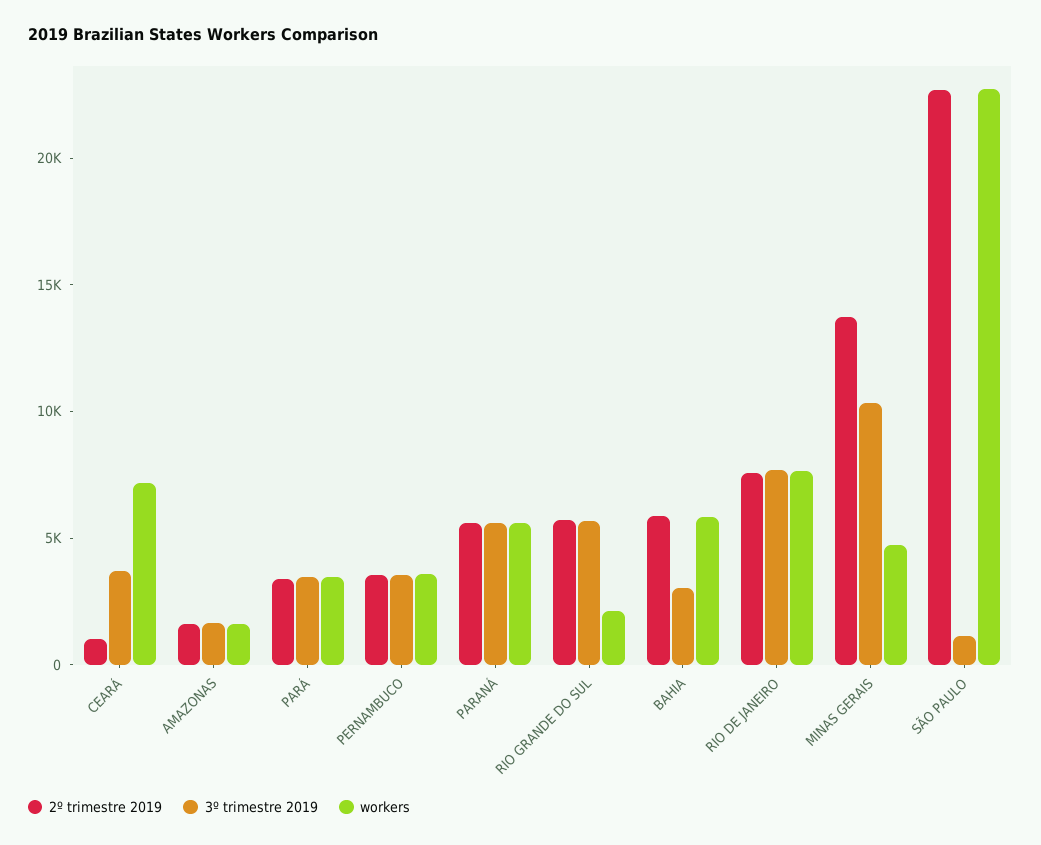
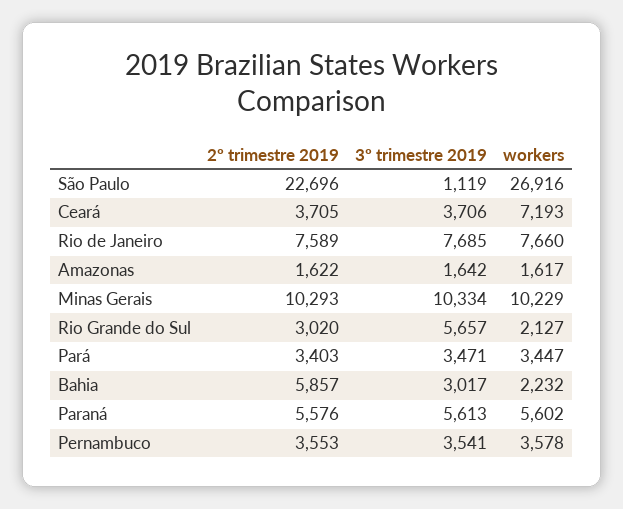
  {
    "2º trimestre 2019": {
-     "CEARÁ": 1000,
+     "CEARÁ": 3705,
      "AMAZONAS": 1622,
      "PARÁ": 3403,
      "PERNAMBUCO": 3553,
      "PARANÁ": 5576,
-     "RIO GRANDE DO SUL": 6000,
+     "RIO GRANDE DO SUL": 3020,
      "BAHIA": 5857,
      "RIO DE JANEIRO": 7589,
-     "MINAS GERAIS": 14000,
+     "MINAS GERAIS": 10293,
      "SÃO PAULO": 22696
    },
    "3º trimestre 2019": {
      "CEARÁ": 3706,
      "AMAZONAS": 1642,
      "PARÁ": 3471,
      "PERNAMBUCO": 3541,
      "PARANÁ": 5613,
      "RIO GRANDE DO SUL": 5657,
      "BAHIA": 3017,
      "RIO DE JANEIRO": 7685,
      "MINAS GERAIS": 10334,
      "SÃO PAULO": 1119
    },
    "workers": {
      "CEARÁ": 7193,
      "AMAZONAS": 1617,
      "PARÁ": 3447,
      "PERNAMBUCO": 3578,
      "PARANÁ": 5602,
      "RIO GRANDE DO SUL": 2127,
-     "BAHIA": 6000,
+     "BAHIA": 2232,
      "RIO DE JANEIRO": 7660,
-     "MINAS GERAIS": 5000,
+     "MINAS GERAIS": 10229,
-     "SÃO PAULO": 23000
+     "SÃO PAULO": 26916
    }
  }

